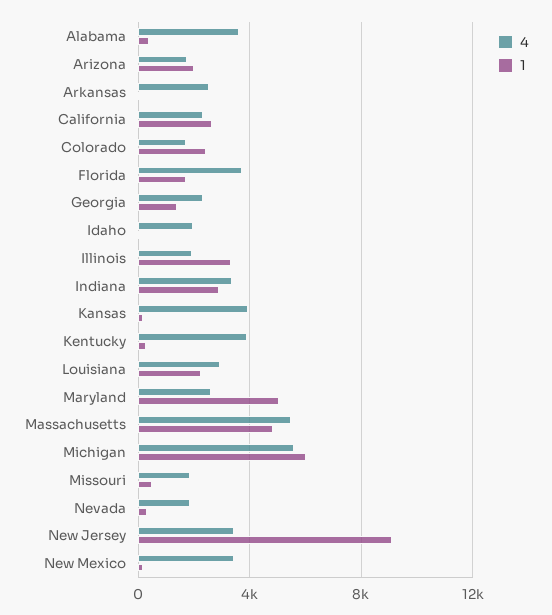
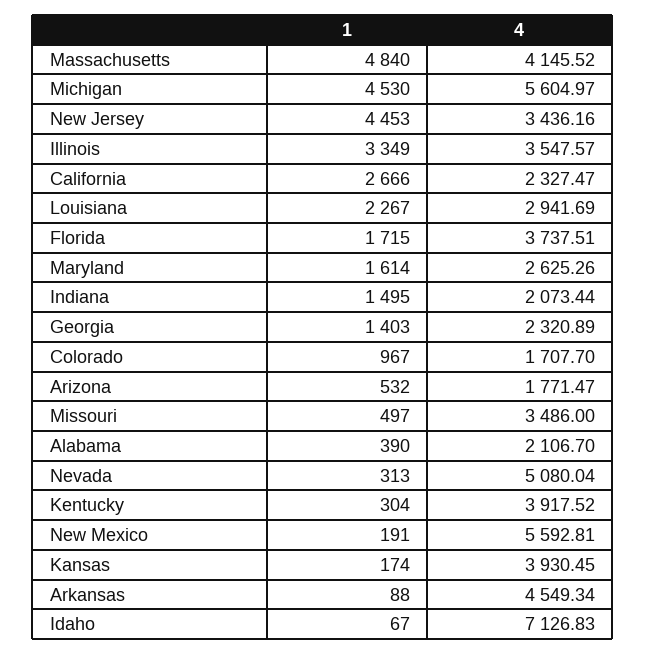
  {
    "4": {
-     "Alabama": 3500,
+     "Alabama": 2106.7,
      "Arizona": 1771.47,
-     "Arkansas": 2500,
+     "Arkansas": 4549.34,
      "California": 2327.47,
      "Colorado": 1707.7,
      "Florida": 3737.51,
      "Georgia": 2320.89,
-     "Idaho": 2000,
+     "Idaho": 7126.83,
-     "Illinois": 2000,
+     "Illinois": 3547.57,
-     "Indiana": 3500,
+     "Indiana": 2073.44,
      "Kansas": 3930.45,
      "Kentucky": 3917.52,
      "Louisiana": 2941.69,
      "Maryland": 2625.26,
-     "Massachusetts": 5500,
+     "Massachusetts": 4145.52,
      "Michigan": 5604.97,
-     "Missouri": 2000,
+     "Missouri": 3486,
-     "Nevada": 2000,
+     "Nevada": 5080.04,
      "New Jersey": 3436.16,
-     "New Mexico": 3500
+     "New Mexico": 5592.81
    },
    "1": {
      "Alabama": 390,
-     "Arizona": 2000,
+     "Arizona": 532,
      "Arkansas": 88,
      "California": 2666,
-     "Colorado": 2500,
+     "Colorado": 967,
      "Florida": 1715,
      "Georgia": 1403,
      "Idaho": 67,
      "Illinois": 3349,
-     "Indiana": 3000,
+     "Indiana": 1495,
      "Kansas": 174,
      "Kentucky": 304,
      "Louisiana": 2267,
-     "Maryland": 5000,
+     "Maryland": 1614,
      "Massachusetts": 4840,
-     "Michigan": 6000,
+     "Michigan": 4530,
      "Missouri": 497,
      "Nevada": 313,
-     "New Jersey": 9000,
+     "New Jersey": 4453,
      "New Mexico": 191
    }
  }

